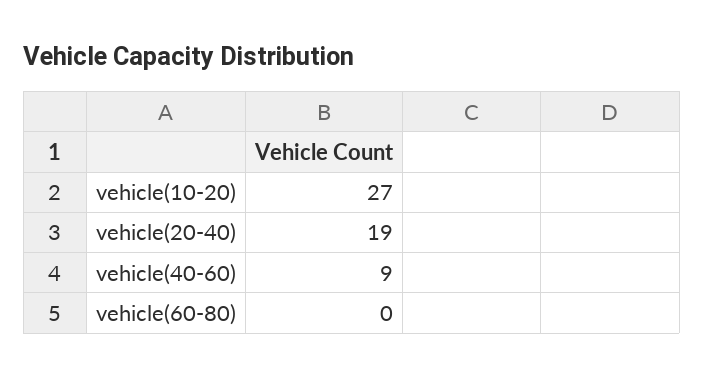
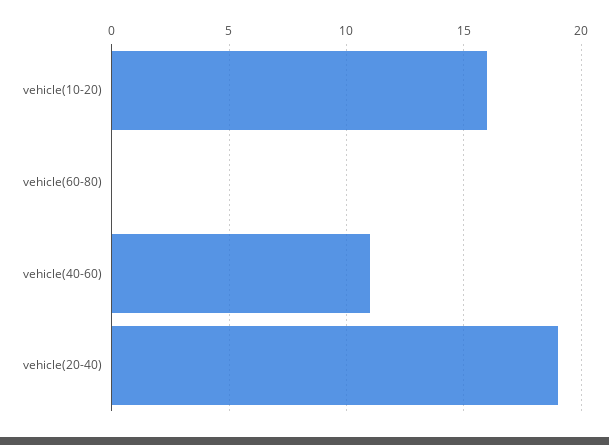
  {
-   "vehicle(10-20)": 27,
+   "vehicle(10-20)": 16,
    "vehicle(20-40)": 19,
-   "vehicle(40-60)": 9,
+   "vehicle(40-60)": 11,
    "vehicle(60-80)": 0
  }

